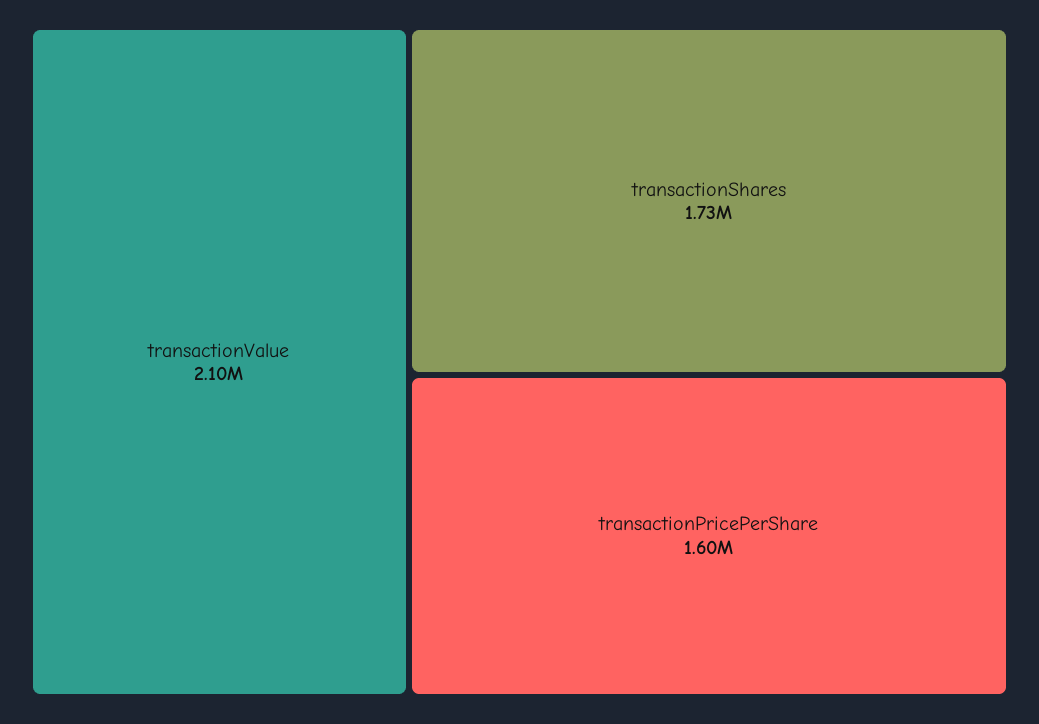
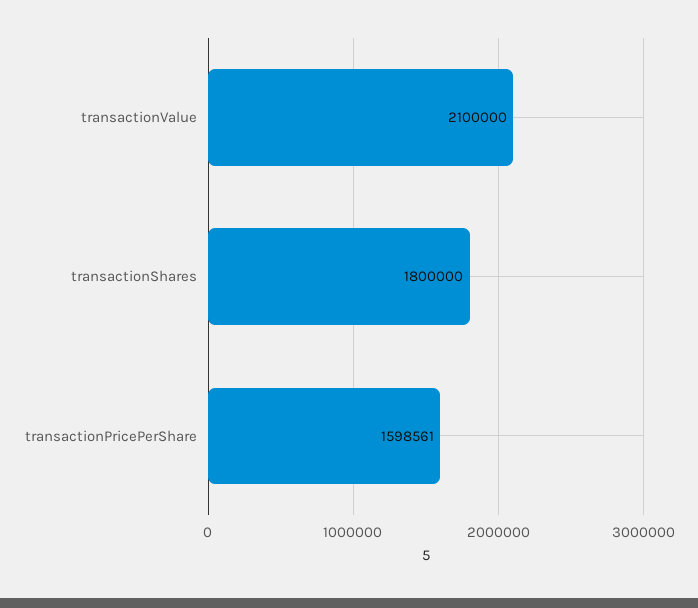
  {
    "transactionValue": 2100000,
-   "transactionShares": 1730000,
+   "transactionShares": 1800000,
    "transactionPricePerShare": 1598561
  }

